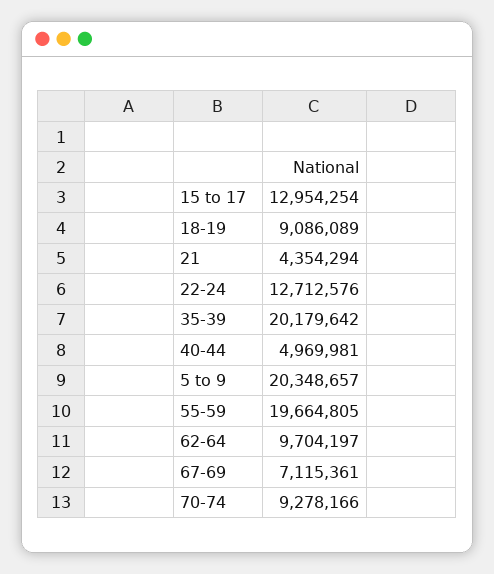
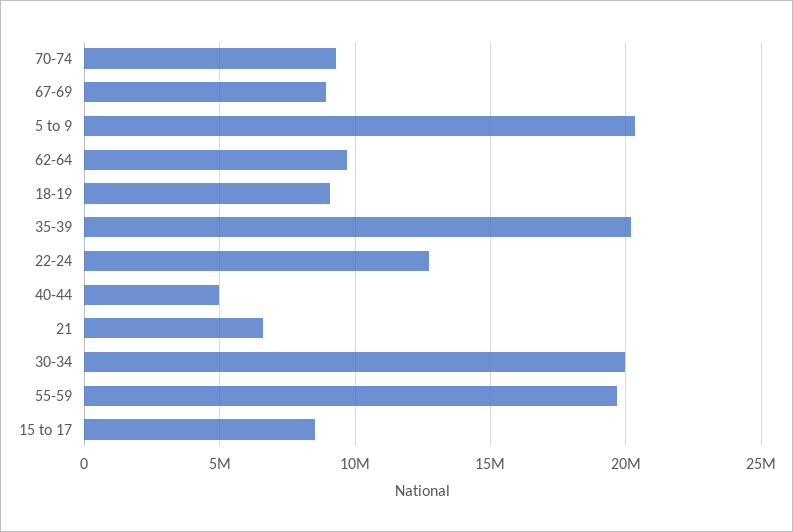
  {
-   "15 to 17": 12954254,
+   "15 to 17": 8500000,
    "18-19": 9086089,
-   "21": 4354294,
+   "21": 6500000,
    "22-24": 12712576,
    "35-39": 20179642,
    "40-44": 4969981,
    "5 to 9": 20348657,
    "55-59": 19664805,
    "62-64": 9704197,
-   "67-69": 7115361,
+   "67-69": 9000000,
-   "70-74": 9278166
+   "70-74": 9278166,
+   "30-34": 20000000
  }

